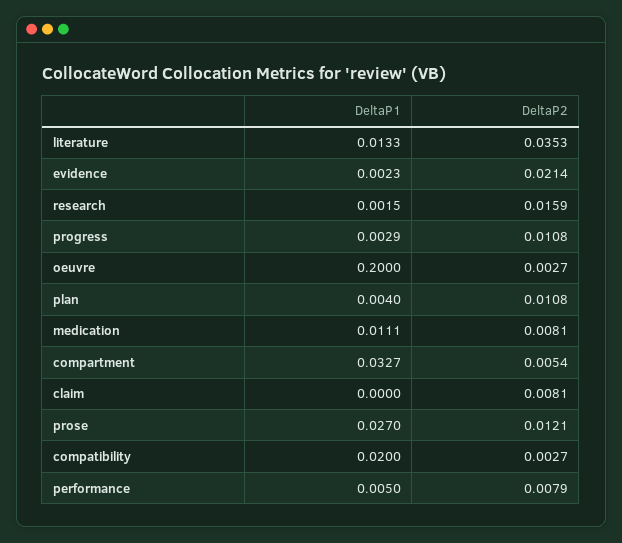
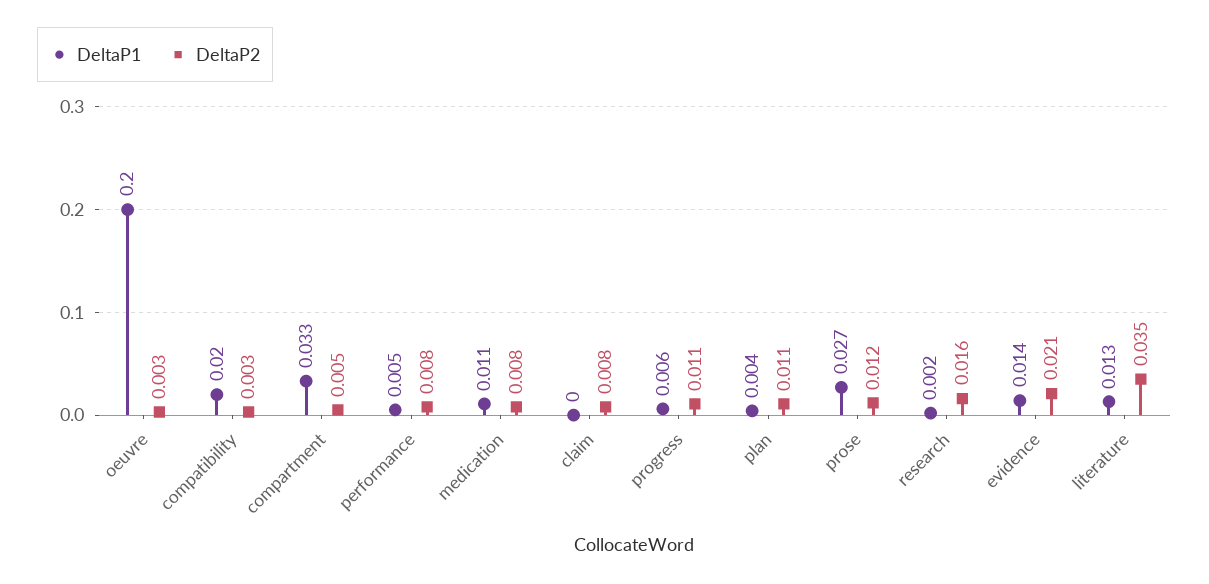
  {
    "DeltaP1": {
      "literature": 0.0133,
-     "evidence": 0.0023,
+     "evidence": 0.014,
      "research": 0.0015,
-     "progress": 0.0029,
+     "progress": 0.006,
      "oeuvre": 0.2,
      "plan": 0.004,
      "medication": 0.0111,
      "compartment": 0.0327,
      "claim": 0,
      "prose": 0.027,
      "compatibility": 0.02,
      "performance": 0.005
    },
    "DeltaP2": {
      "literature": 0.0353,
      "evidence": 0.0214,
      "research": 0.0159,
      "progress": 0.0108,
      "oeuvre": 0.0027,
      "plan": 0.0108,
      "medication": 0.0081,
      "compartment": 0.0054,
      "claim": 0.0081,
      "prose": 0.0121,
      "compatibility": 0.0027,
      "performance": 0.0079
    }
  }

